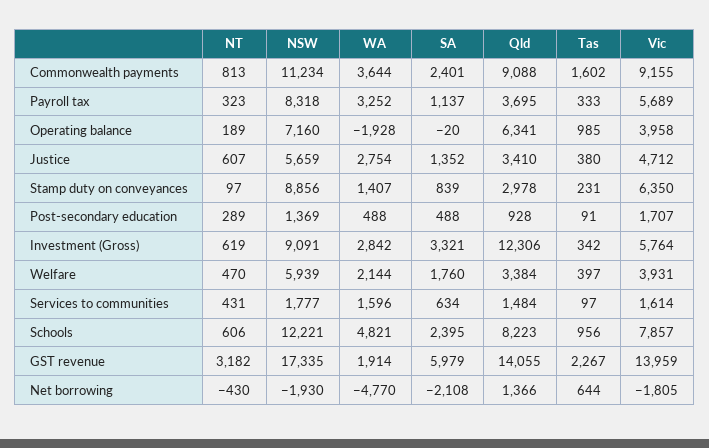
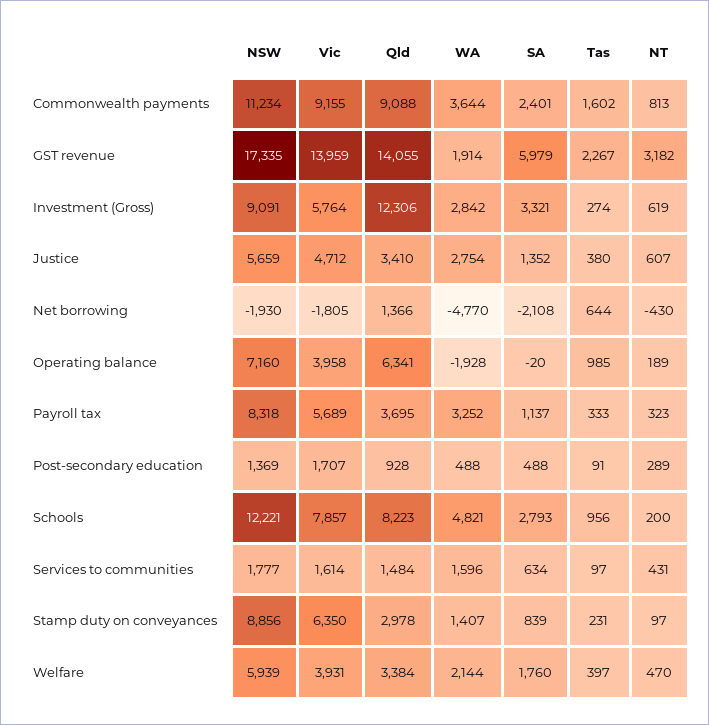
  {
    "NT": {
      "Commonwealth payments": 813,
      "Payroll tax": 323,
      "Operating balance": 189,
      "Justice": 607,
      "Stamp duty on conveyances": 97,
      "Post-secondary education": 289,
      "Investment (Gross)": 619,
      "Welfare": 470,
      "Services to communities": 431,
-     "Schools": 606,
+     "Schools": 200,
      "GST revenue": 3182,
      "Net borrowing": -430
    },
    "NSW": {
      "Commonwealth payments": 11234,
      "Payroll tax": 8318,
      "Operating balance": 7160,
      "Justice": 5659,
      "Stamp duty on conveyances": 8856,
      "Post-secondary education": 1369,
      "Investment (Gross)": 9091,
      "Welfare": 5939,
      "Services to communities": 1777,
      "Schools": 12221,
      "GST revenue": 17335,
      "Net borrowing": -1930
    },
    "WA": {
      "Commonwealth payments": 3644,
      "Payroll tax": 3252,
      "Operating balance": -1928,
      "Justice": 2754,
      "Stamp duty on conveyances": 1407,
      "Post-secondary education": 488,
      "Investment (Gross)": 2842,
      "Welfare": 2144,
      "Services to communities": 1596,
      "Schools": 4821,
      "GST revenue": 1914,
      "Net borrowing": -4770
    },
    "SA": {
      "Commonwealth payments": 2401,
      "Payroll tax": 1137,
      "Operating balance": -20,
      "Justice": 1352,
      "Stamp duty on conveyances": 839,
      "Post-secondary education": 488,
      "Investment (Gross)": 3321,
      "Welfare": 1760,
      "Services to communities": 634,
-     "Schools": 2395,
+     "Schools": 2793,
      "GST revenue": 5979,
      "Net borrowing": -2108
    },
    "Qld": {
      "Commonwealth payments": 9088,
      "Payroll tax": 3695,
      "Operating balance": 6341,
      "Justice": 3410,
      "Stamp duty on conveyances": 2978,
      "Post-secondary education": 928,
      "Investment (Gross)": 12306,
      "Welfare": 3384,
      "Services to communities": 1484,
      "Schools": 8223,
      "GST revenue": 14055,
      "Net borrowing": 1366
    },
    "Tas": {
      "Commonwealth payments": 1602,
      "Payroll tax": 333,
      "Operating balance": 985,
      "Justice": 380,
      "Stamp duty on conveyances": 231,
      "Post-secondary education": 91,
-     "Investment (Gross)": 342,
+     "Investment (Gross)": 274,
      "Welfare": 397,
      "Services to communities": 97,
      "Schools": 956,
      "GST revenue": 2267,
      "Net borrowing": 644
    },
    "Vic": {
      "Commonwealth payments": 9155,
      "Payroll tax": 5689,
      "Operating balance": 3958,
      "Justice": 4712,
      "Stamp duty on conveyances": 6350,
      "Post-secondary education": 1707,
      "Investment (Gross)": 5764,
      "Welfare": 3931,
      "Services to communities": 1614,
      "Schools": 7857,
      "GST revenue": 13959,
      "Net borrowing": -1805
    }
  }

